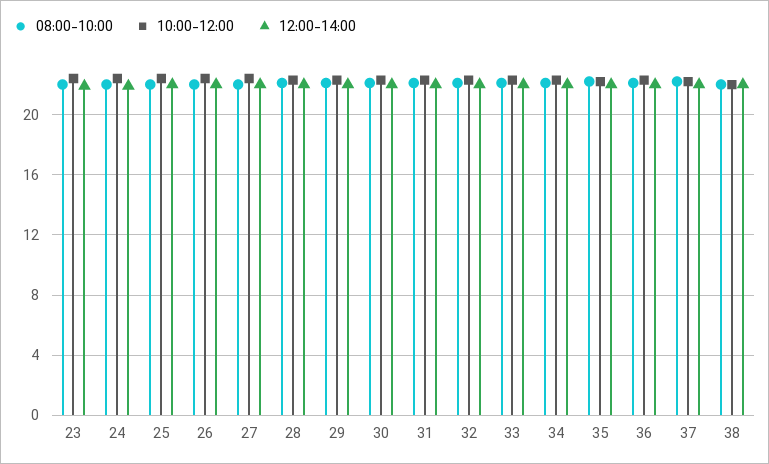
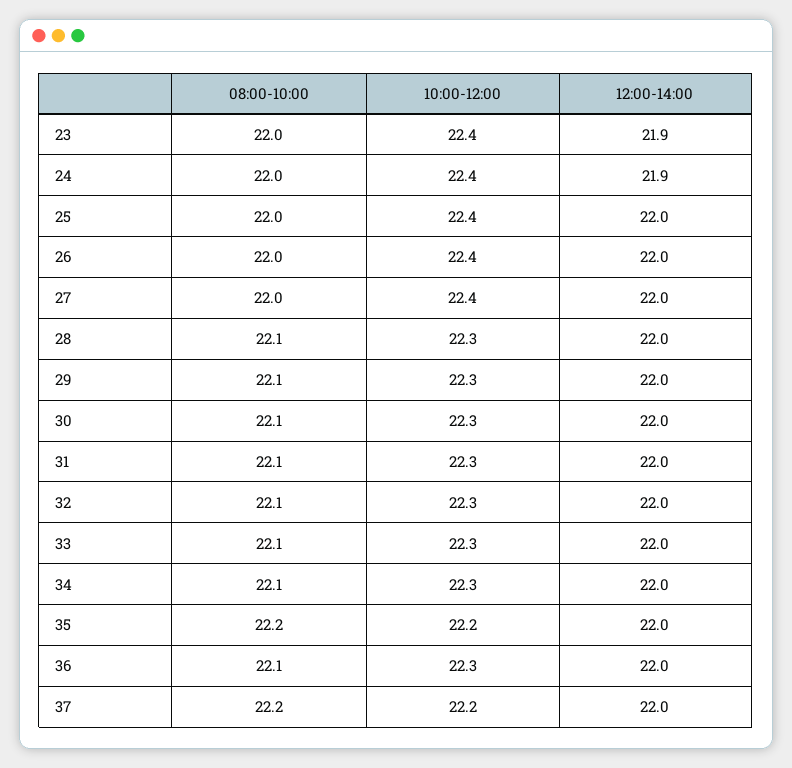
  {
    "08:00-10:00": {
      "23": 22,
      "24": 22,
      "25": 22,
      "26": 22,
      "27": 22,
      "28": 22.1,
      "29": 22.1,
      "30": 22.1,
      "31": 22.1,
      "32": 22.1,
      "33": 22.1,
      "34": 22.1,
      "35": 22.2,
      "36": 22.1,
-     "37": 22.2,
+     "37": 22.2
-     "38": 22
    },
    "10:00-12:00": {
      "23": 22.4,
      "24": 22.4,
      "25": 22.4,
      "26": 22.4,
      "27": 22.4,
      "28": 22.3,
      "29": 22.3,
      "30": 22.3,
      "31": 22.3,
      "32": 22.3,
      "33": 22.3,
      "34": 22.3,
      "35": 22.2,
      "36": 22.3,
-     "37": 22.2,
+     "37": 22.2
-     "38": 22
    },
    "12:00-14:00": {
      "23": 21.9,
      "24": 21.9,
      "25": 22,
      "26": 22,
      "27": 22,
      "28": 22,
      "29": 22,
      "30": 22,
      "31": 22,
      "32": 22,
      "33": 22,
      "34": 22,
      "35": 22,
      "36": 22,
-     "37": 22,
+     "37": 22
-     "38": 22
    }
  }

